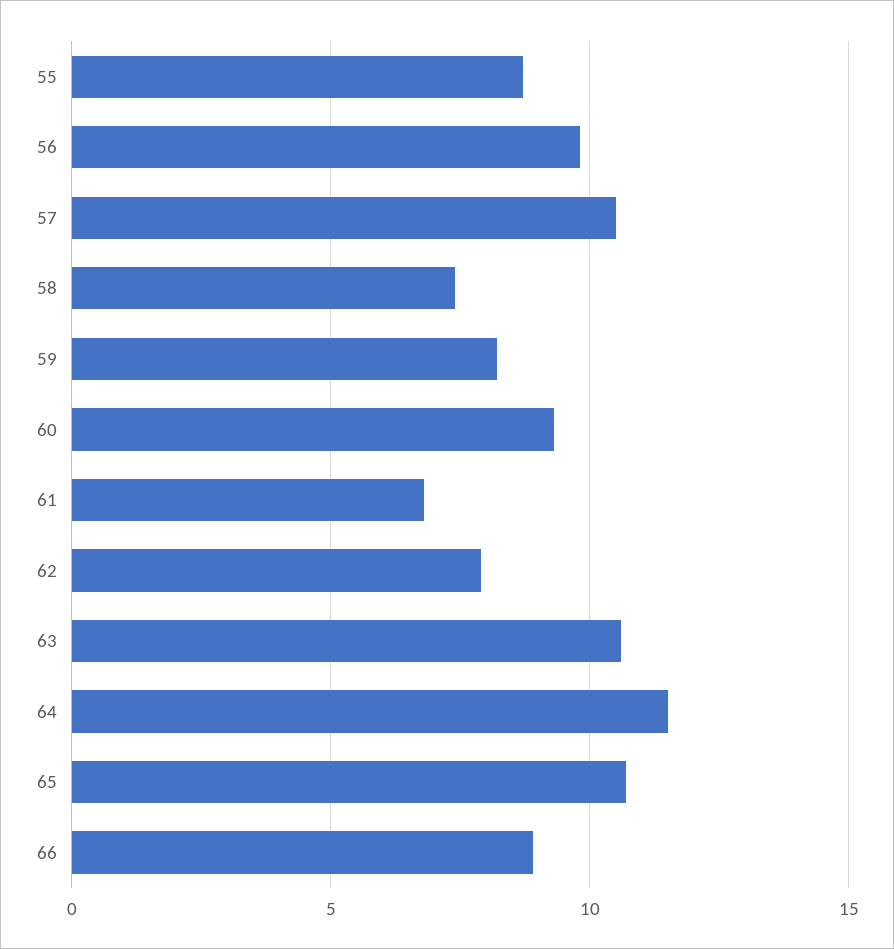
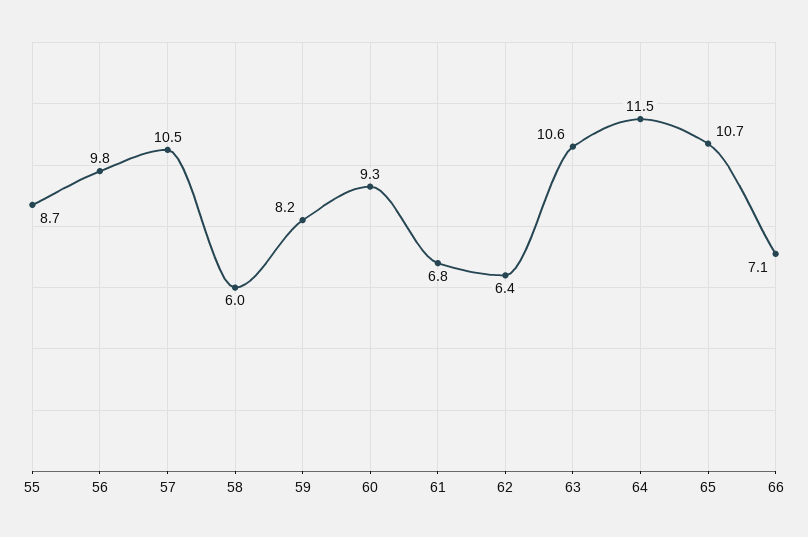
  {
    "55": 8.7,
    "56": 9.8,
    "57": 10.5,
-   "58": 7.5,
+   "58": 6,
    "59": 8.2,
    "60": 9.3,
    "61": 6.8,
-   "62": 8,
+   "62": 6.4,
    "63": 10.6,
    "64": 11.5,
    "65": 10.7,
-   "66": 9
+   "66": 7.1
  }

